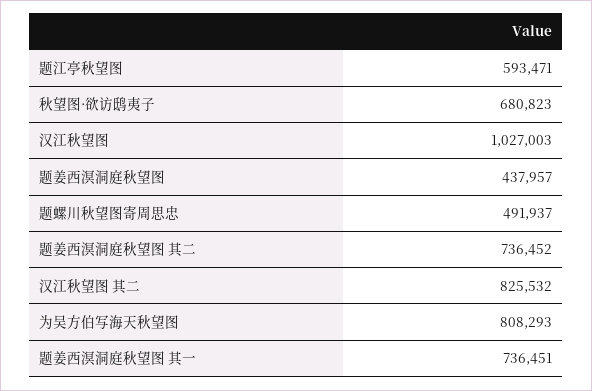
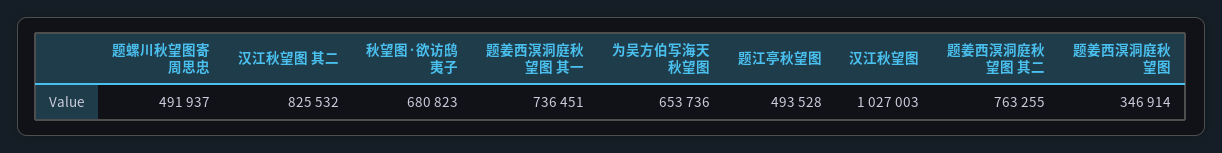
  {
-   "题江亭秋望图": 593471,
+   "题江亭秋望图": 493528,
    "秋望图·欲访鸱夷子": 680823,
    "汉江秋望图": 1027003,
-   "题姜西溟洞庭秋望图": 437957,
+   "题姜西溟洞庭秋望图": 346914,
    "题螺川秋望图寄周思忠": 491937,
-   "题姜西溟洞庭秋望图 其二": 736452,
+   "题姜西溟洞庭秋望图 其二": 763255,
    "汉江秋望图 其二": 825532,
-   "为吴方伯写海天秋望图": 808293,
+   "为吴方伯写海天秋望图": 653736,
    "题姜西溟洞庭秋望图 其一": 736451
  }

